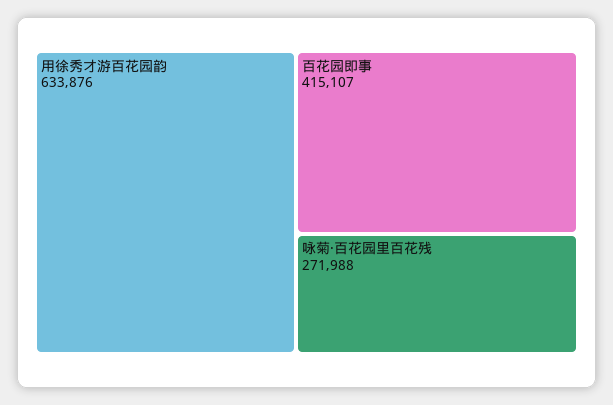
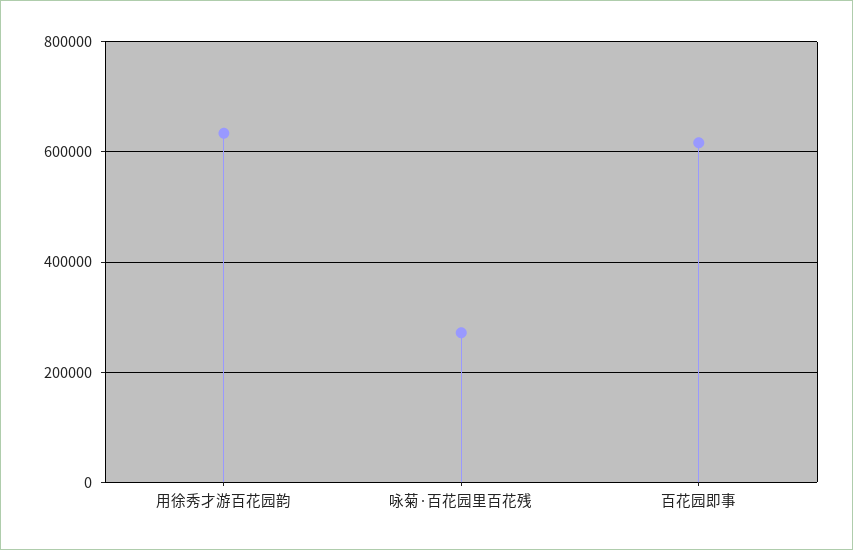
  {
    "用徐秀才游百花园韵": 633876,
-   "百花园即事": 415107,
+   "百花园即事": 620000,
    "咏菊·百花园里百花残": 271988
  }

